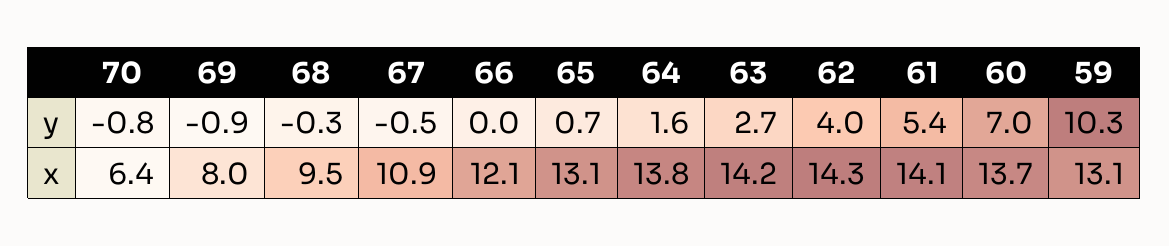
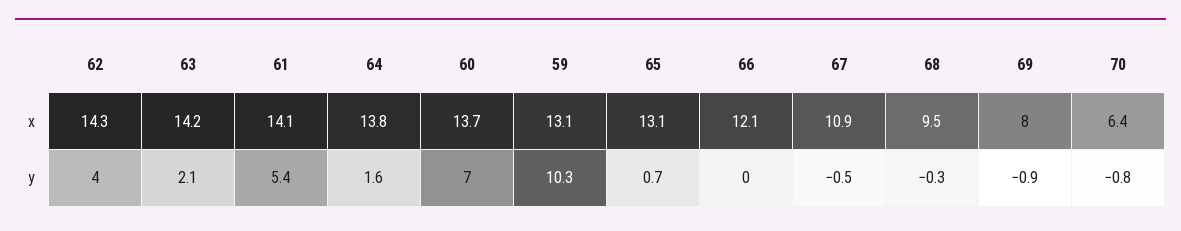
  {
    "70": {
      "y": -0.8,
      "x": 6.4
    },
    "69": {
      "y": -0.9,
      "x": 8
    },
    "68": {
      "y": -0.3,
      "x": 9.5
    },
    "67": {
      "y": -0.5,
      "x": 10.9
    },
    "66": {
      "y": 0,
      "x": 12.1
    },
    "65": {
      "y": 0.7,
      "x": 13.1
    },
    "64": {
      "y": 1.6,
      "x": 13.8
    },
    "63": {
-     "y": 2.7,
+     "y": 2.1,
      "x": 14.2
    },
    "62": {
      "y": 4,
      "x": 14.3
    },
    "61": {
      "y": 5.4,
      "x": 14.1
    },
    "60": {
      "y": 7,
      "x": 13.7
    },
    "59": {
      "y": 10.3,
      "x": 13.1
    }
  }

